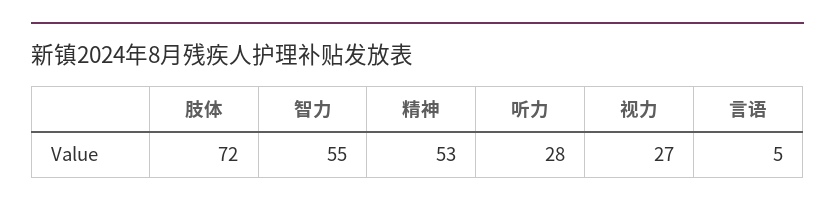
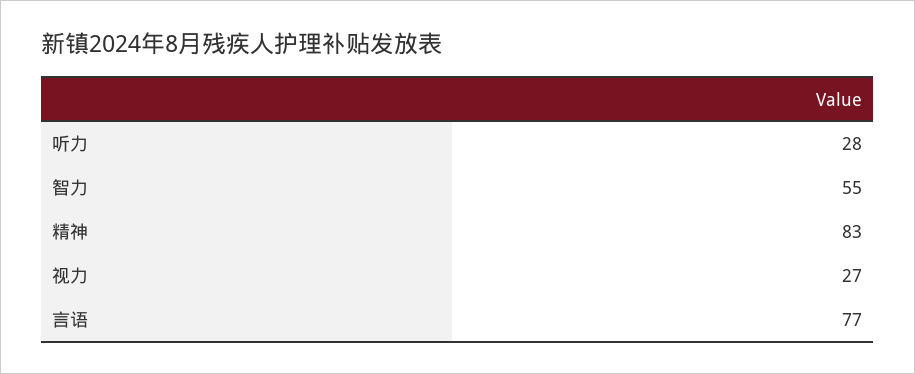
  {
-   "肢体": 72,
    "智力": 55,
-   "精神": 53,
+   "精神": 83,
    "听力": 28,
    "视力": 27,
-   "言语": 5
+   "言语": 77
  }

